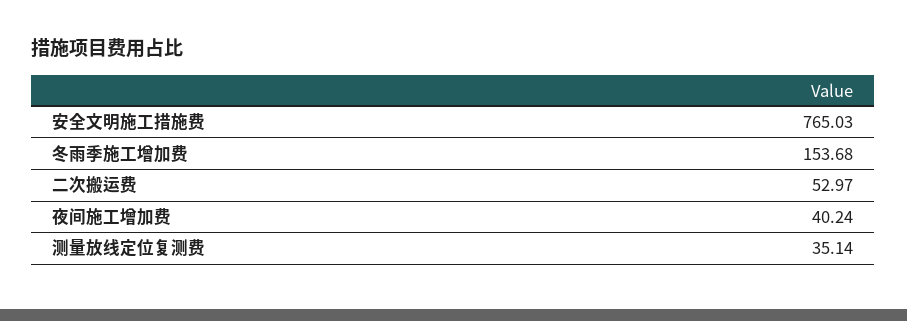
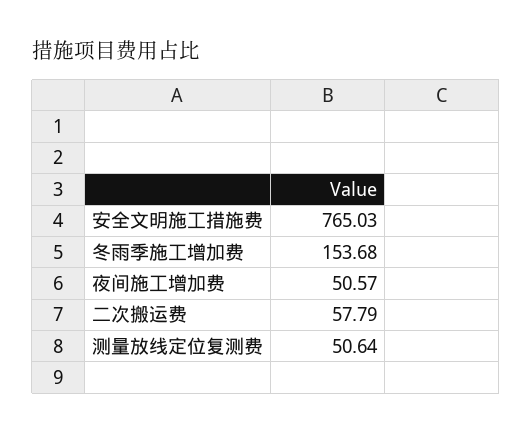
  {
    "安全文明施工措施费": 765.03,
    "冬雨季施工增加费": 153.68,
-   "二次搬运费": 52.97,
+   "二次搬运费": 57.79,
-   "夜间施工增加费": 40.24,
+   "夜间施工增加费": 50.57,
-   "测量放线定位复测费": 35.14
+   "测量放线定位复测费": 50.64
  }

